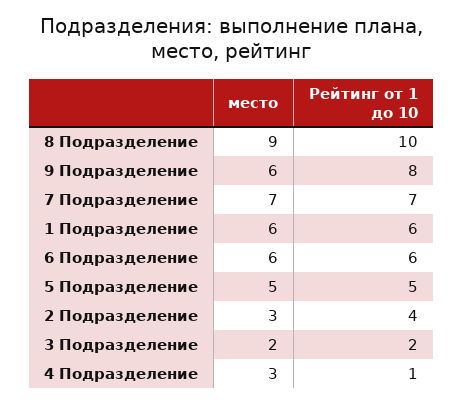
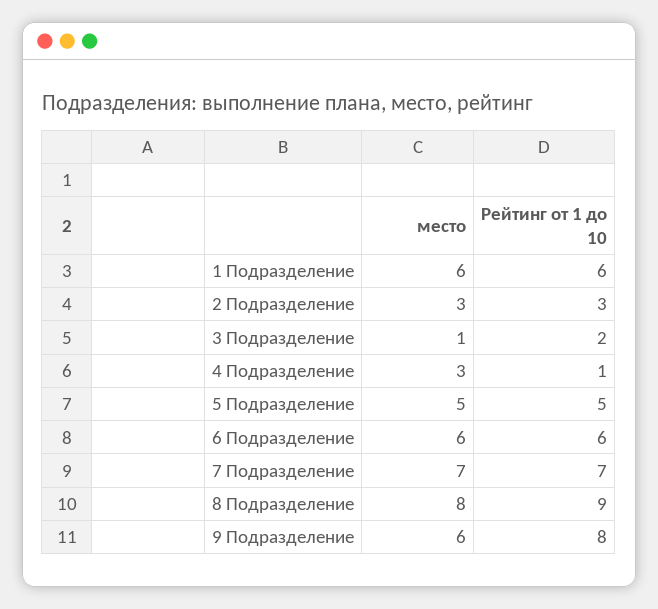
  {
    "место": {
-     "8 Подразделение": 9,
+     "8 Подразделение": 8,
      "9 Подразделение": 6,
      "7 Подразделение": 7,
      "1 Подразделение": 6,
      "6 Подразделение": 6,
      "5 Подразделение": 5,
      "2 Подразделение": 3,
-     "3 Подразделение": 2,
+     "3 Подразделение": 1,
      "4 Подразделение": 3
    },
    "Рейтинг от 1 до 10": {
-     "8 Подразделение": 10,
+     "8 Подразделение": 9,
      "9 Подразделение": 8,
      "7 Подразделение": 7,
      "1 Подразделение": 6,
      "6 Подразделение": 6,
      "5 Подразделение": 5,
-     "2 Подразделение": 4,
+     "2 Подразделение": 3,
      "3 Подразделение": 2,
      "4 Подразделение": 1
    }
  }

